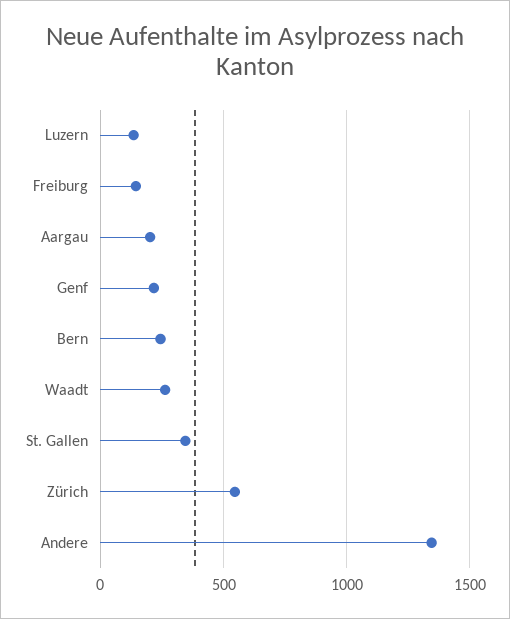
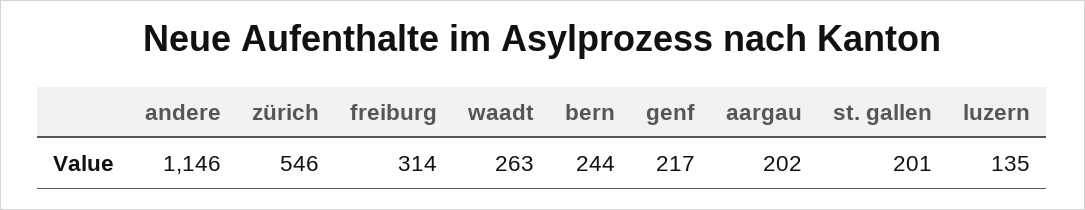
  {
    "Luzern": 135,
-   "Freiburg": 150,
+   "Freiburg": 314,
    "Aargau": 202,
    "Genf": 217,
    "Bern": 244,
    "Waadt": 263,
-   "St. Gallen": 350,
+   "St. Gallen": 201,
    "Zürich": 546,
-   "Andere": 1350
+   "Andere": 1146
  }

